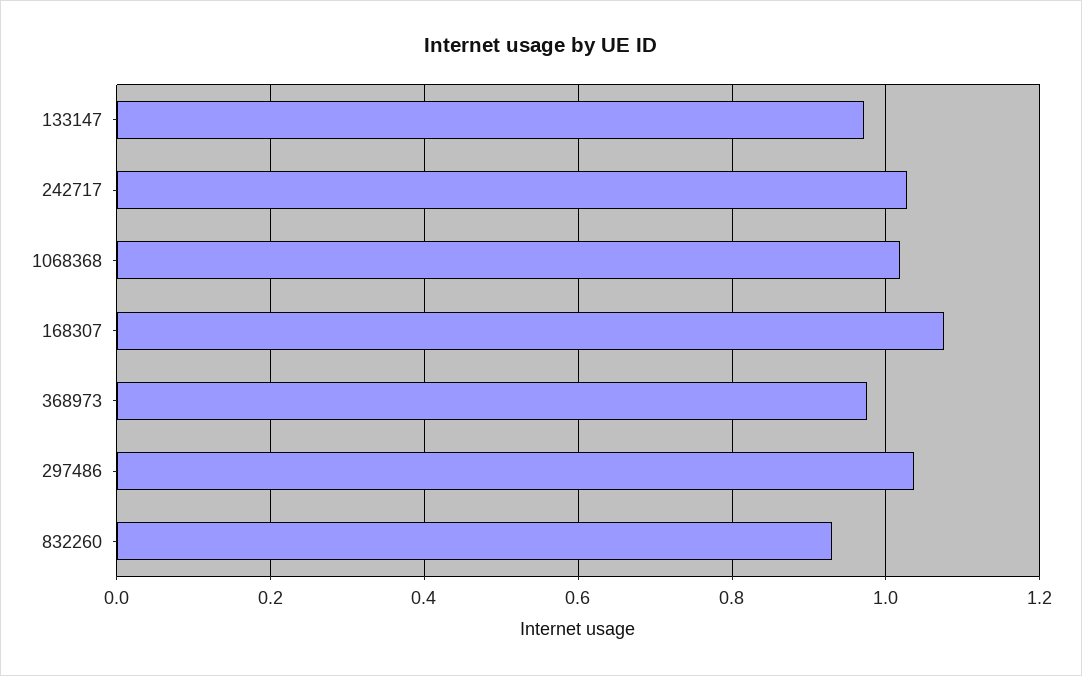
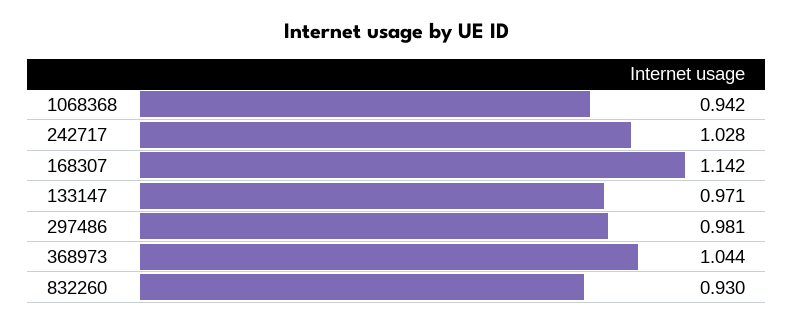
  {
    "133147": 0.971,
    "242717": 1.028,
-   "1068368": 1.02,
+   "1068368": 0.942,
-   "168307": 1.08,
+   "168307": 1.142,
-   "368973": 0.98,
+   "368973": 1.044,
-   "297486": 1.04,
+   "297486": 0.981,
    "832260": 0.93
  }

